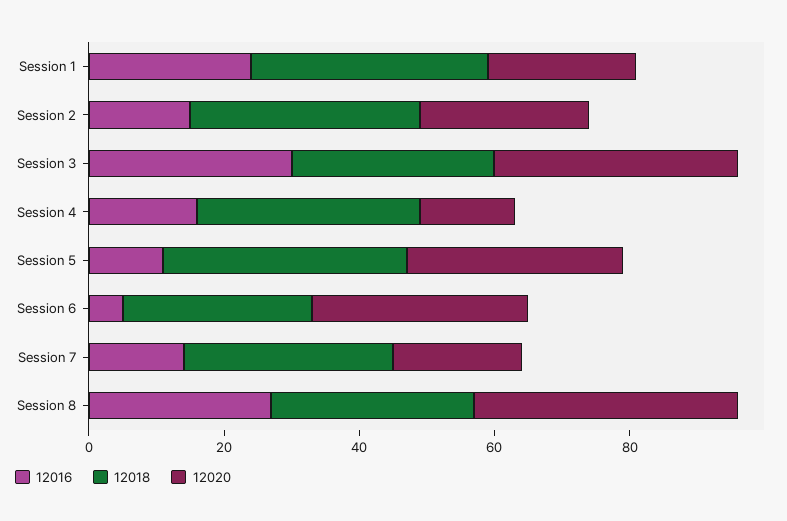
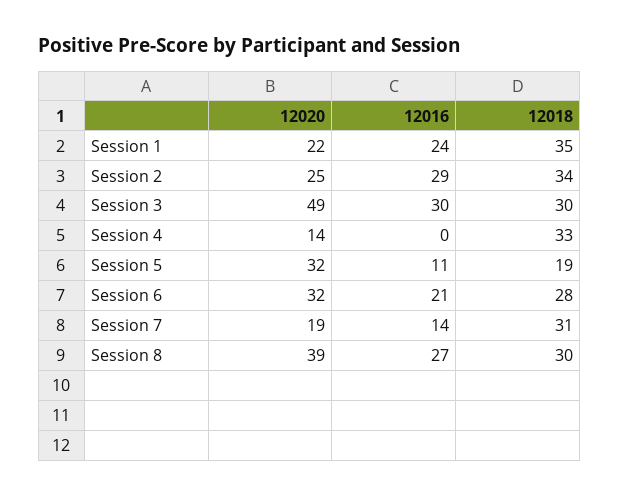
  {
    "12016": {
      "Session 1": 24,
-     "Session 2": 15,
+     "Session 2": 29,
      "Session 3": 30,
-     "Session 4": 15,
+     "Session 4": 0,
      "Session 5": 11,
-     "Session 6": 5,
+     "Session 6": 21,
      "Session 7": 14,
      "Session 8": 27
    },
    "12018": {
      "Session 1": 35,
      "Session 2": 34,
      "Session 3": 30,
      "Session 4": 33,
-     "Session 5": 35,
+     "Session 5": 19,
      "Session 6": 28,
      "Session 7": 31,
      "Session 8": 30
    },
    "12020": {
      "Session 1": 22,
      "Session 2": 25,
-     "Session 3": 35,
+     "Session 3": 49,
      "Session 4": 14,
      "Session 5": 32,
      "Session 6": 32,
      "Session 7": 19,
      "Session 8": 39
    }
  }

